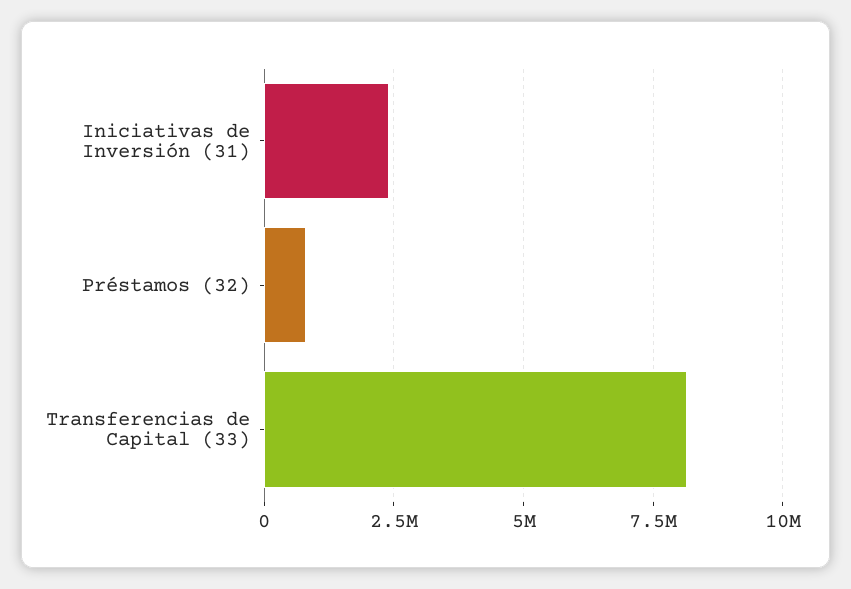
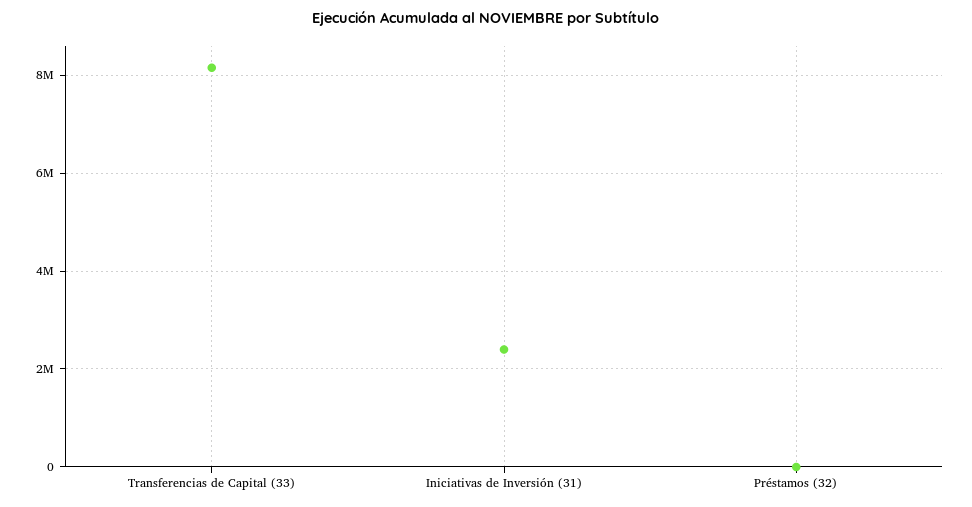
  {
    "Iniciativas de Inversión (31)": 2400000,
-   "Préstamos (32)": 750000,
+   "Préstamos (32)": 0,
    "Transferencias de Capital (33)": 8200000
  }

